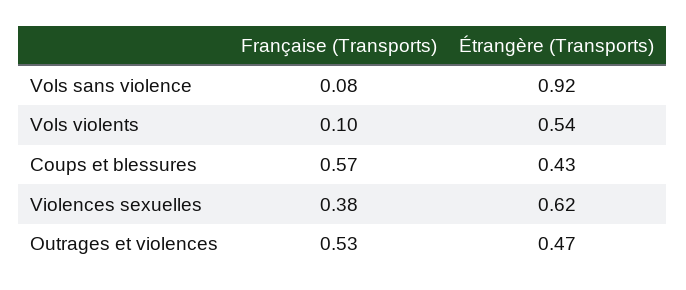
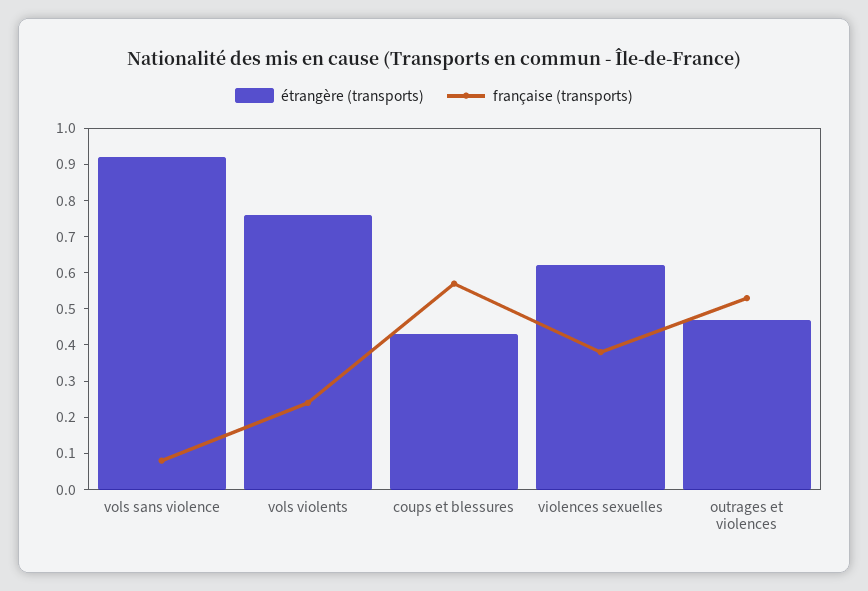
  {
    "Française (Transports)": {
      "Vols sans violence": 0.08,
-     "Vols violents": 0.1,
+     "Vols violents": 0.25,
      "Coups et blessures": 0.57,
      "Violences sexuelles": 0.38,
      "Outrages et violences": 0.53
    },
    "Étrangère (Transports)": {
      "Vols sans violence": 0.92,
-     "Vols violents": 0.54,
+     "Vols violents": 0.75,
      "Coups et blessures": 0.43,
      "Violences sexuelles": 0.62,
      "Outrages et violences": 0.47
    }
  }

